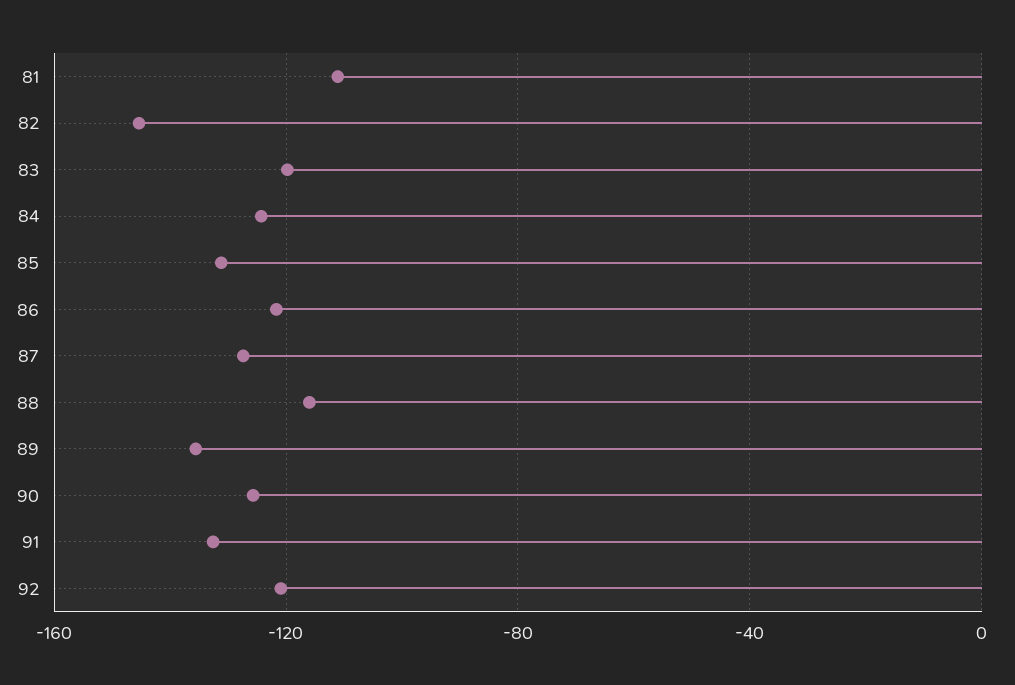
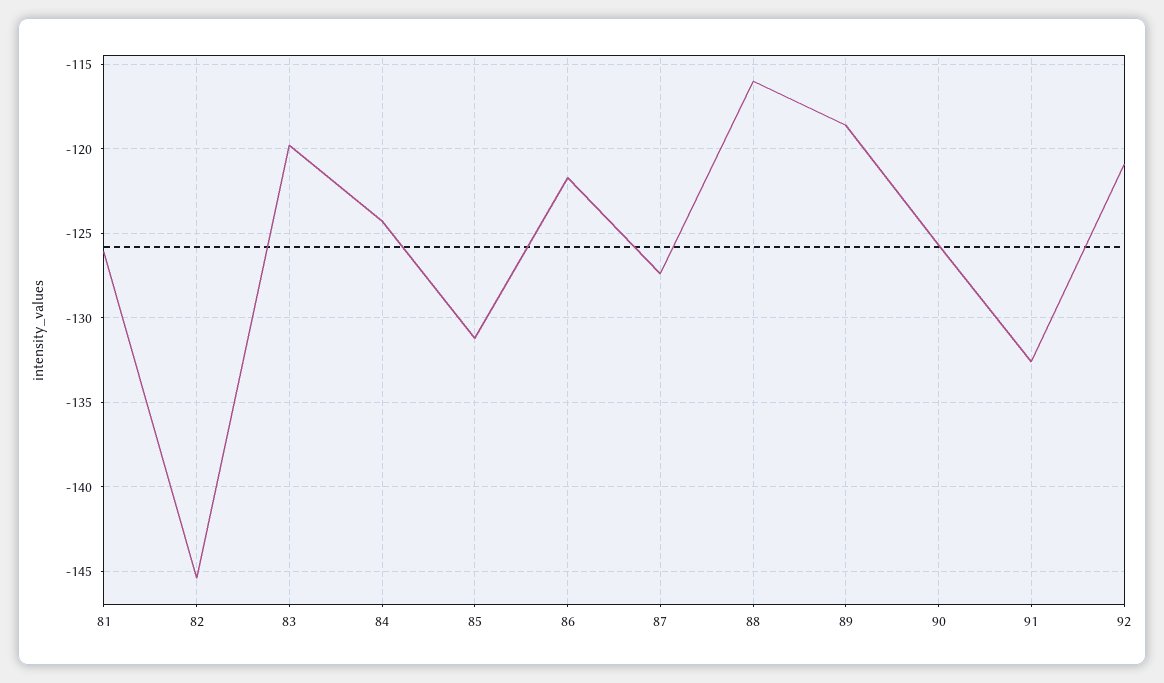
  {
-   "81": -110,
+   "81": -126,
    "82": -145.5,
    "83": -120,
    "84": -124.5,
    "85": -131,
    "86": -121.5,
    "87": -127.5,
    "88": -116,
-   "89": -135,
+   "89": -118.5,
    "90": -125.5,
    "91": -132.5,
    "92": -121
  }

